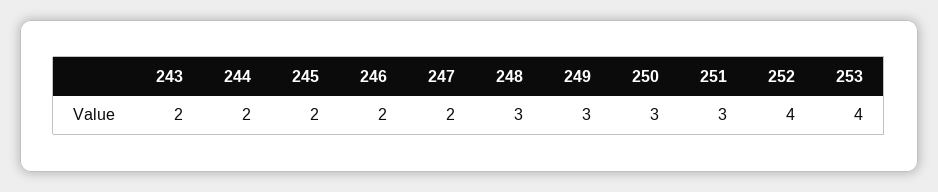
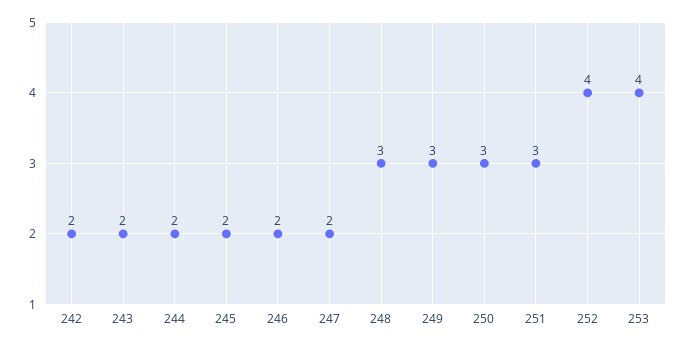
  {
    "243": 2,
    "244": 2,
    "245": 2,
    "246": 2,
    "247": 2,
    "248": 3,
    "249": 3,
    "250": 3,
    "251": 3,
    "252": 4,
-   "253": 4
+   "253": 4,
+   "242": 2
  }

